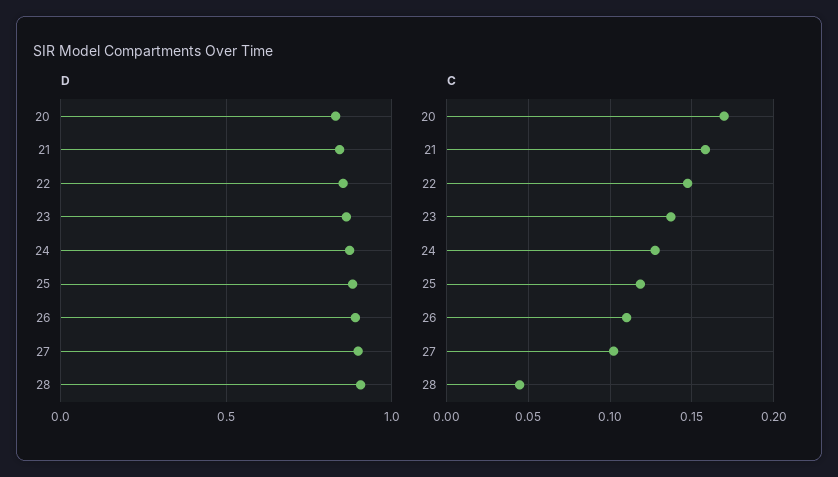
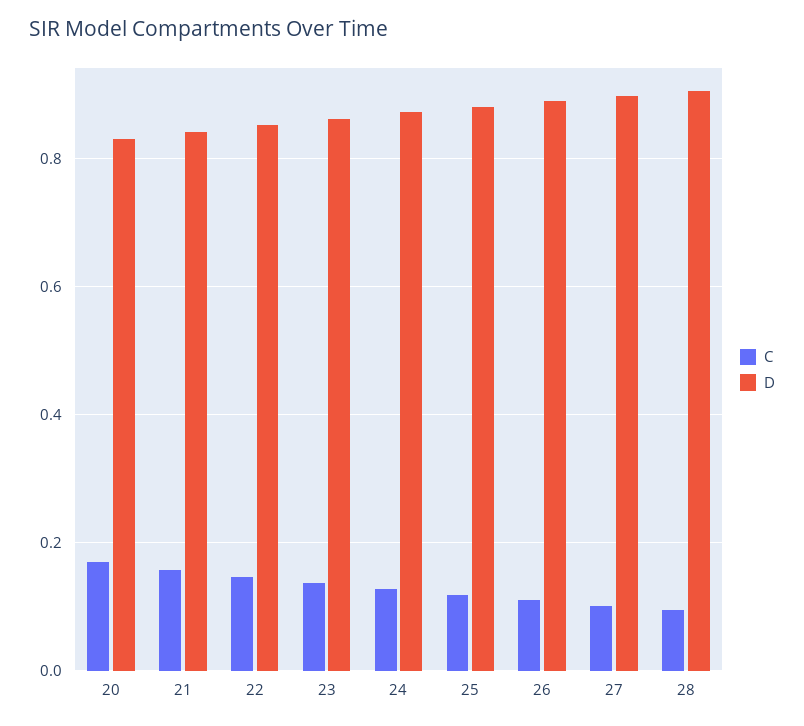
  {
    "D": {
      "20": 0.84,
      "21": 0.84,
      "22": 0.86,
      "23": 0.86,
      "24": 0.88,
      "25": 0.88,
      "26": 0.88,
      "27": 0.9,
      "28": 0.9
    },
    "C": {
      "20": 0.17,
      "21": 0.16,
      "22": 0.145,
      "23": 0.135,
      "24": 0.13,
      "25": 0.12,
      "26": 0.11,
      "27": 0.1,
-     "28": 0.045
+     "28": 0.1
    }
  }

